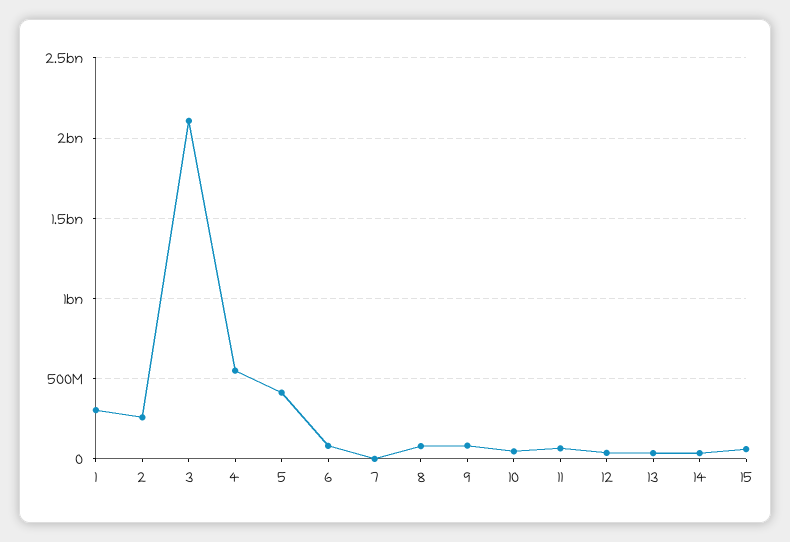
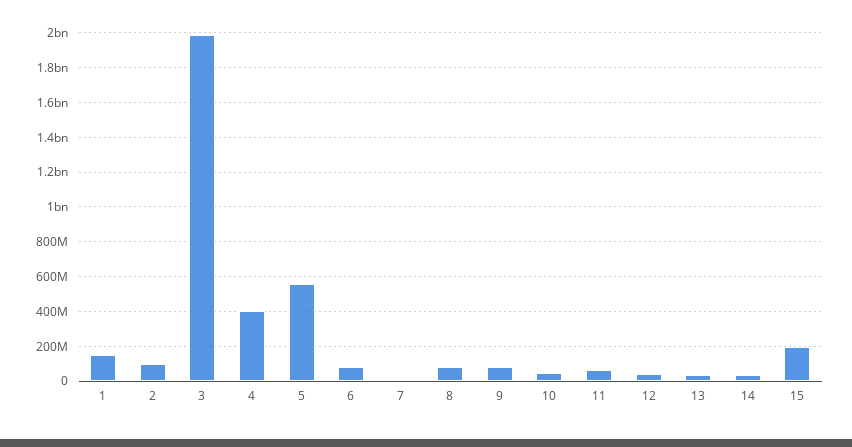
  {
-   "1": 300000000,
+   "1": 150000000,
-   "2": 250000000,
+   "2": 100000000,
-   "3": 2100000000,
+   "3": 2000000000,
-   "4": 550000000,
+   "4": 400000000,
-   "5": 400000000,
+   "5": 550000000,
    "6": 100000000,
    "7": 0,
    "8": 100000000,
    "9": 100000000,
    "10": 50000000,
    "11": 50000000,
    "12": 50000000,
    "13": 50000000,
    "14": 50000000,
-   "15": 50000000
+   "15": 200000000
  }

